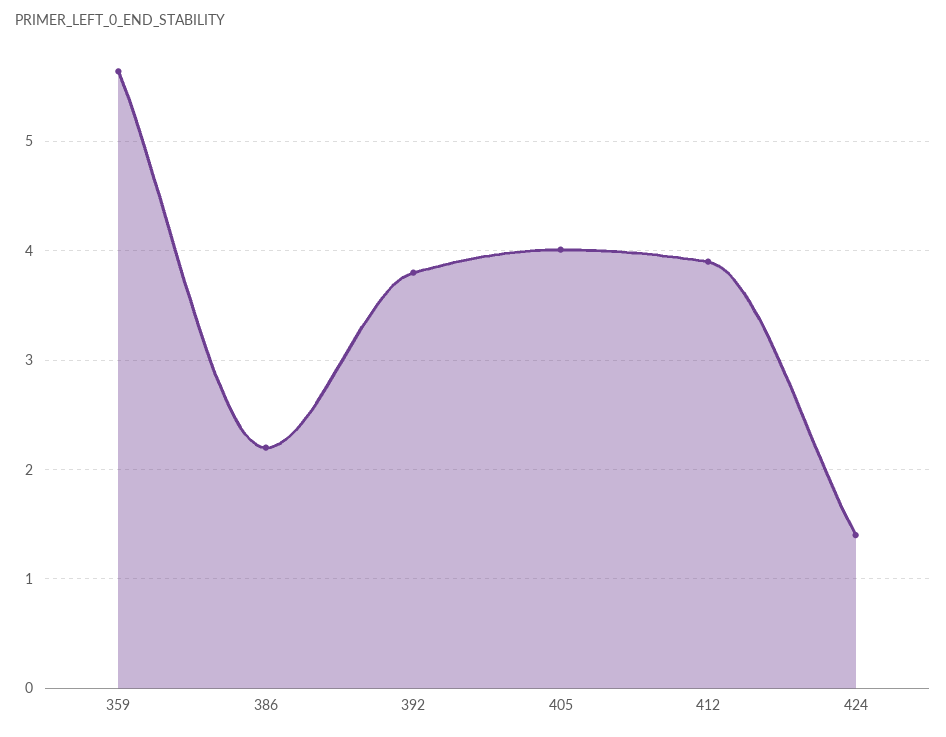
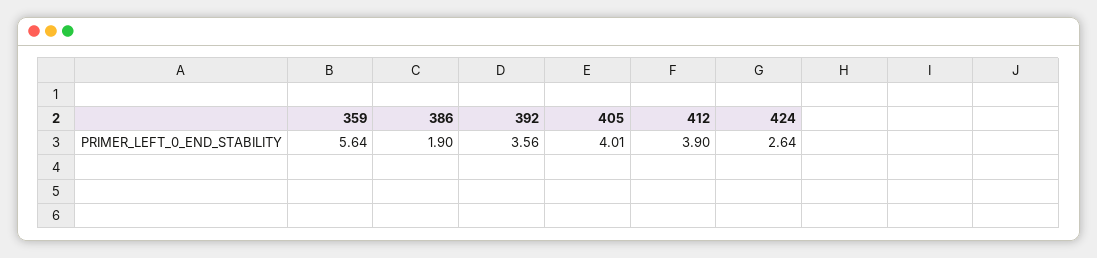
  {
    "359": 5.64,
-   "386": 2.2,
+   "386": 1.9,
-   "392": 3.8,
+   "392": 3.56,
    "405": 4.01,
    "412": 3.9,
-   "424": 1.4
+   "424": 2.64
  }

